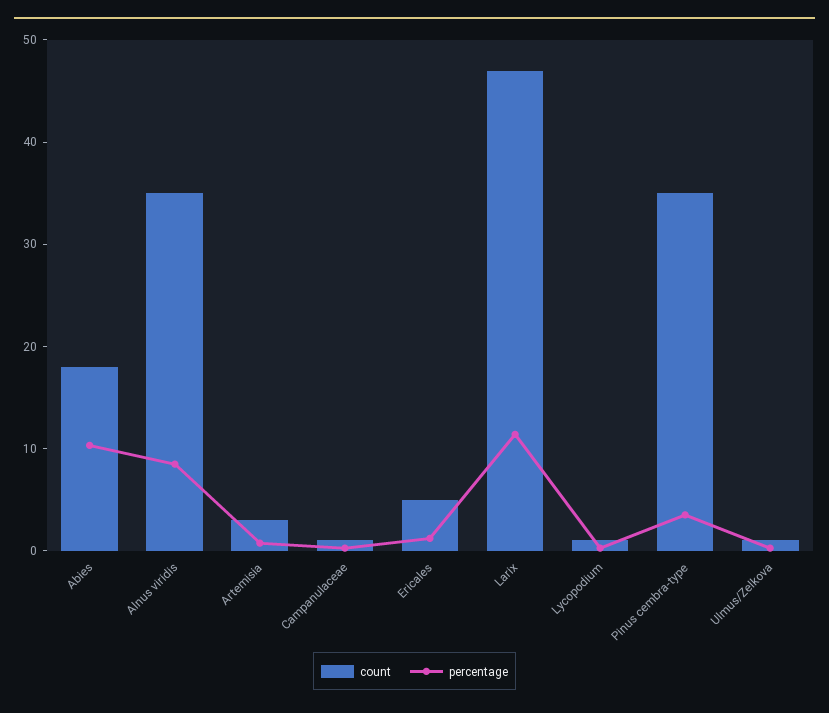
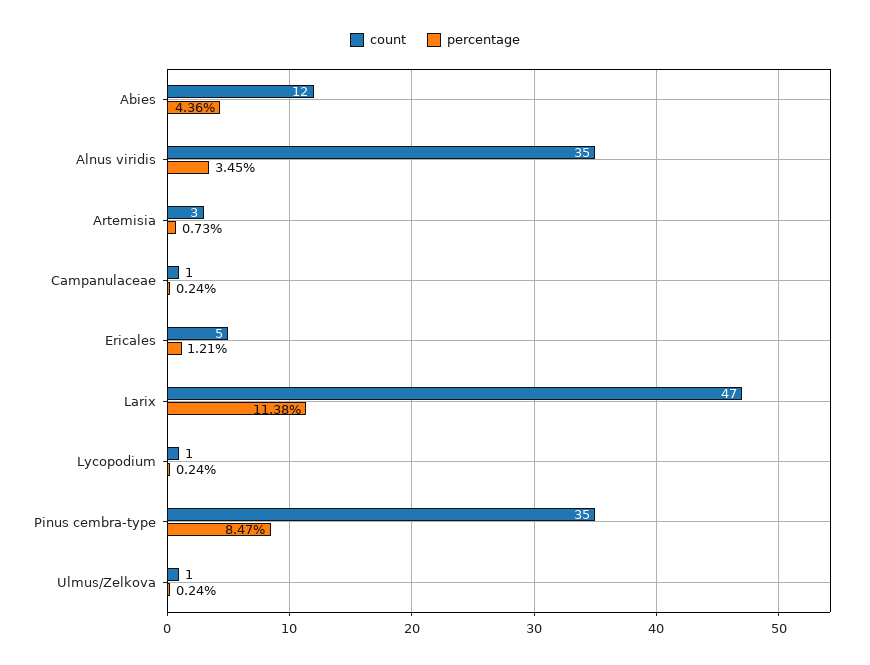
  {
    "count": {
-     "Abies": 18,
+     "Abies": 12,
      "Alnus viridis": 35,
      "Artemisia": 3,
      "Campanulaceae": 1,
      "Ericales": 5,
      "Larix": 47,
      "Lycopodium": 1,
      "Pinus cembra-type": 35,
      "Ulmus/Zelkova": 1
    },
    "percentage": {
-     "Abies": 10,
+     "Abies": 4.36,
-     "Alnus viridis": 8,
+     "Alnus viridis": 3.45,
      "Artemisia": 0.73,
      "Campanulaceae": 0.24,
      "Ericales": 1.21,
      "Larix": 11.38,
      "Lycopodium": 0.24,
-     "Pinus cembra-type": 4,
+     "Pinus cembra-type": 8.47,
      "Ulmus/Zelkova": 0.24
    }
  }

